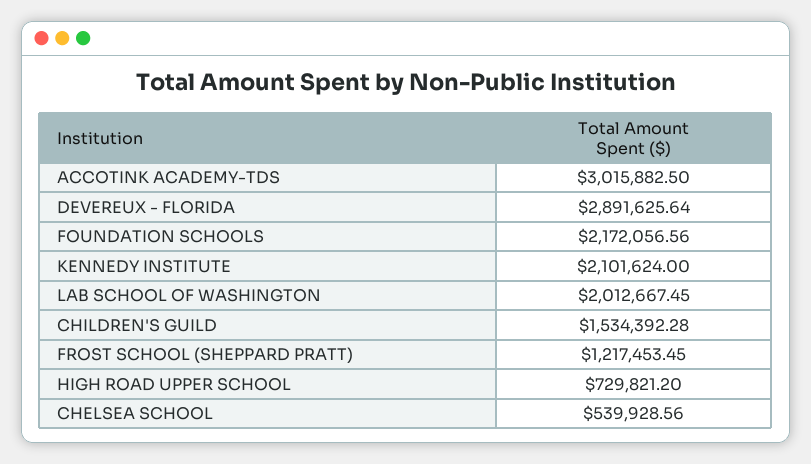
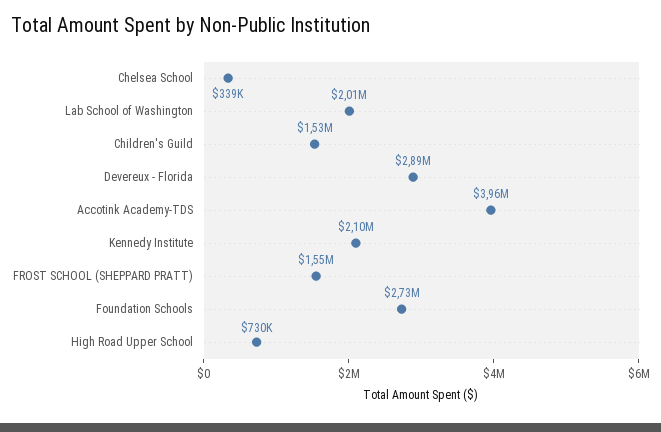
  {
-   "ACCOTINK ACADEMY-TDS": 3015882.5,
+   "ACCOTINK ACADEMY-TDS": 3960000,
    "DEVEREUX - FLORIDA": 2891625.64,
-   "FOUNDATION SCHOOLS": 2172056.56,
+   "FOUNDATION SCHOOLS": 2730000,
    "KENNEDY INSTITUTE": 2101624,
    "LAB SCHOOL OF WASHINGTON": 2012667.45,
    "CHILDREN'S GUILD": 1534392.28,
-   "FROST SCHOOL (SHEPPARD PRATT)": 1217453.45,
+   "FROST SCHOOL (SHEPPARD PRATT)": 1550000,
    "HIGH ROAD UPPER SCHOOL": 729821.2,
-   "CHELSEA SCHOOL": 539928.56
+   "CHELSEA SCHOOL": 339000
  }

